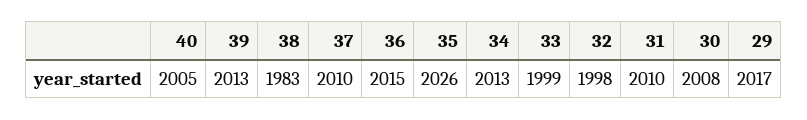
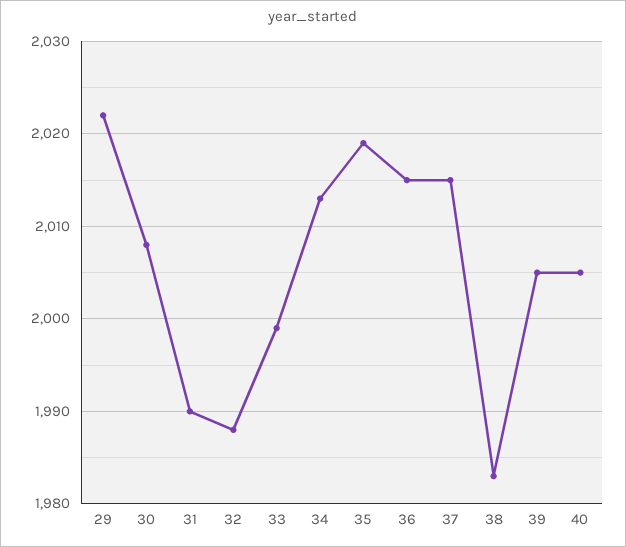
  {
    "40": 2005,
-   "39": 2013,
+   "39": 2005,
    "38": 1983,
-   "37": 2010,
+   "37": 2015,
    "36": 2015,
-   "35": 2026,
+   "35": 2019,
    "34": 2013,
    "33": 1999,
-   "32": 1998,
+   "32": 1988,
-   "31": 2010,
+   "31": 1990,
    "30": 2008,
-   "29": 2017
+   "29": 2022
  }

